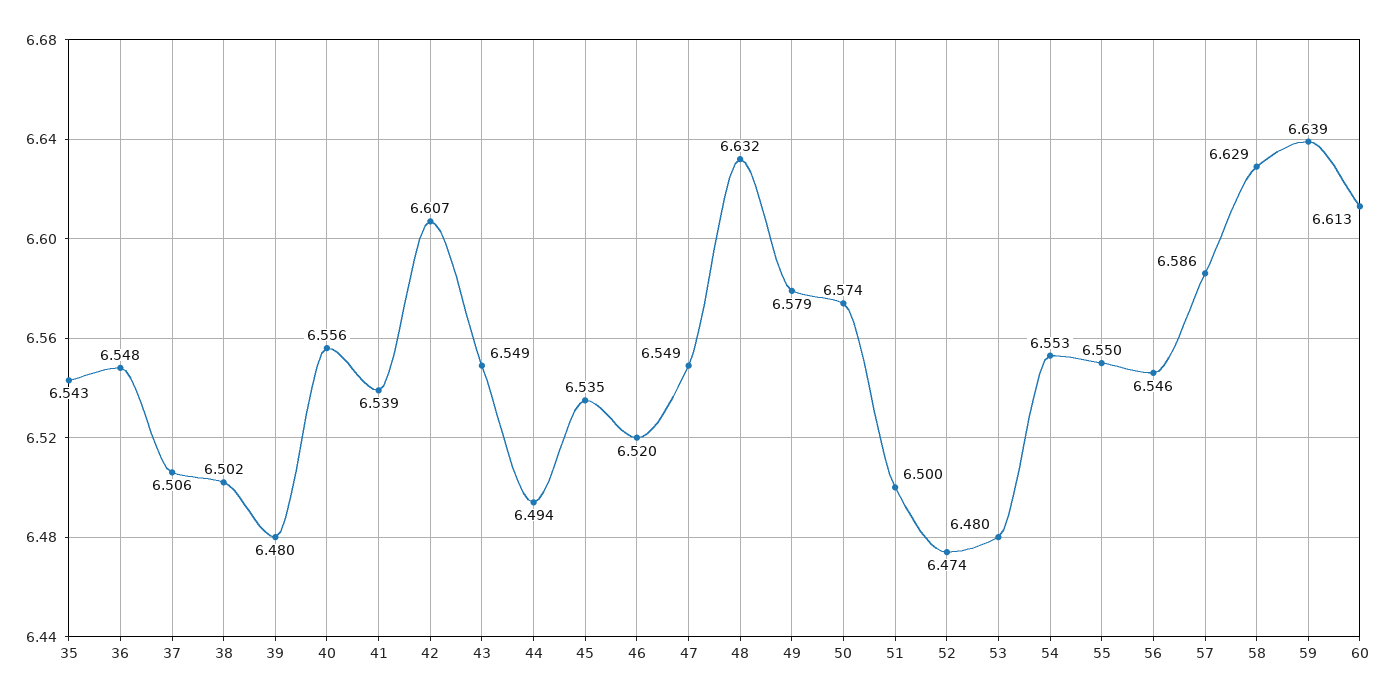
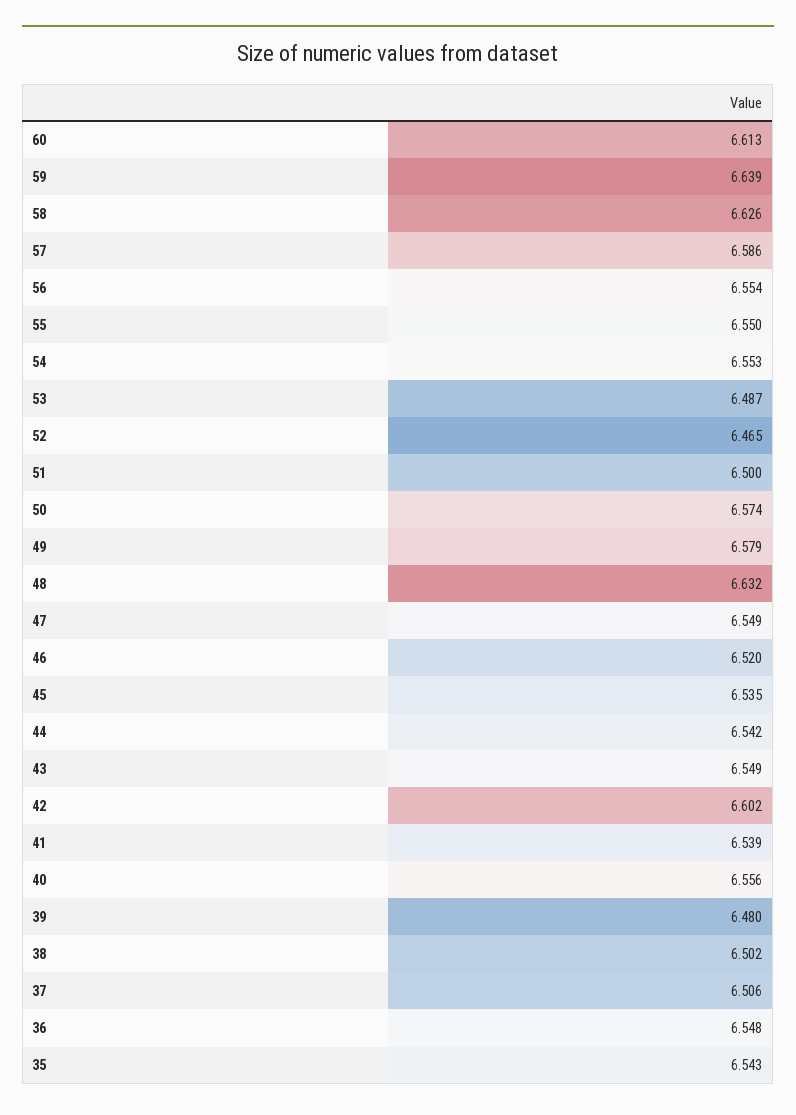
  {
    "35": 6.543,
    "36": 6.548,
    "37": 6.506,
    "38": 6.502,
    "39": 6.48,
    "40": 6.556,
    "41": 6.539,
-   "42": 6.607,
+   "42": 6.602,
    "43": 6.549,
-   "44": 6.494,
+   "44": 6.542,
    "45": 6.535,
    "46": 6.52,
    "47": 6.549,
    "48": 6.632,
    "49": 6.579,
    "50": 6.574,
    "51": 6.5,
-   "52": 6.474,
+   "52": 6.465,
-   "53": 6.48,
+   "53": 6.487,
    "54": 6.553,
    "55": 6.55,
-   "56": 6.546,
+   "56": 6.554,
    "57": 6.586,
-   "58": 6.629,
+   "58": 6.626,
    "59": 6.639,
    "60": 6.613
  }

